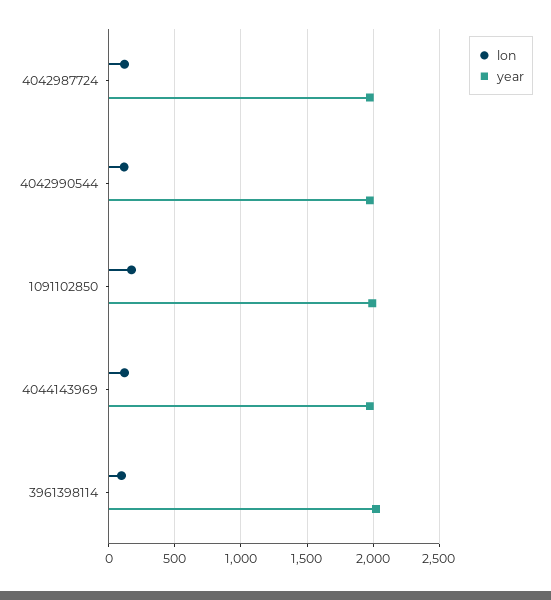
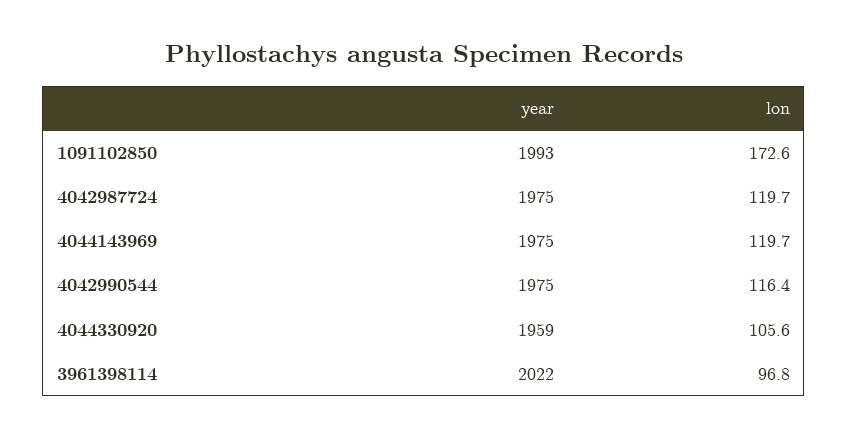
  {
    "lon": {
      "4042987724": 119.7,
      "4042990544": 116.4,
      "1091102850": 172.6,
      "4044143969": 119.7,
-     "3961398114": 96.8
+     "3961398114": 96.8,
+     "4044330920": 105.6
    },
    "year": {
      "4042987724": 1975,
      "4042990544": 1975,
      "1091102850": 1993,
      "4044143969": 1975,
-     "3961398114": 2022
+     "3961398114": 2022,
+     "4044330920": 1959
    }
  }

